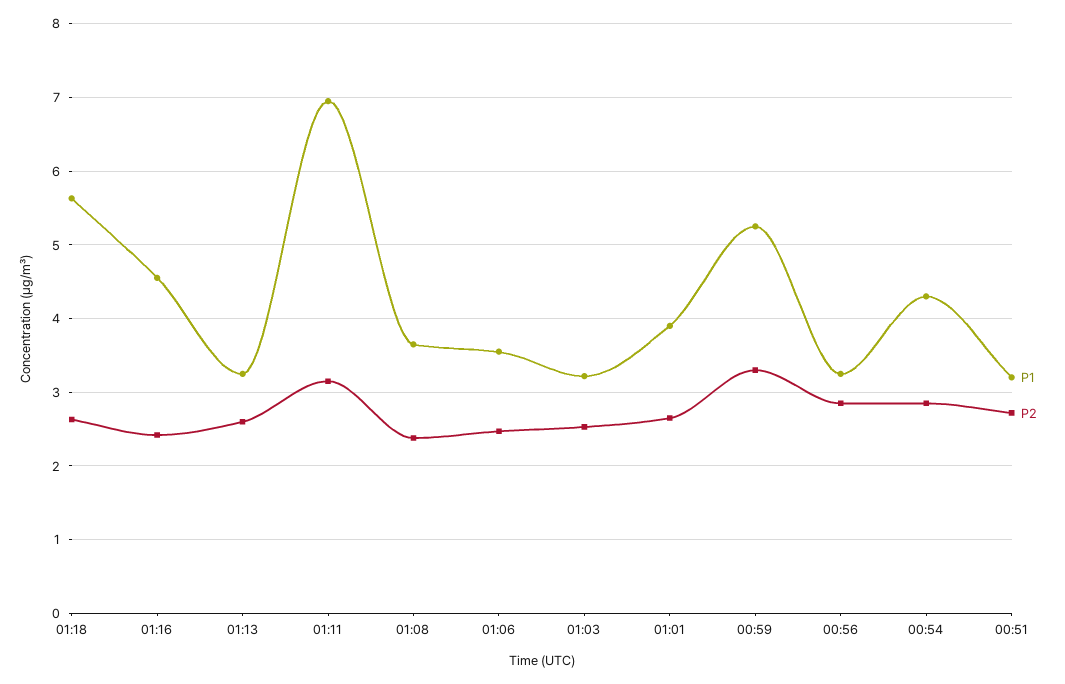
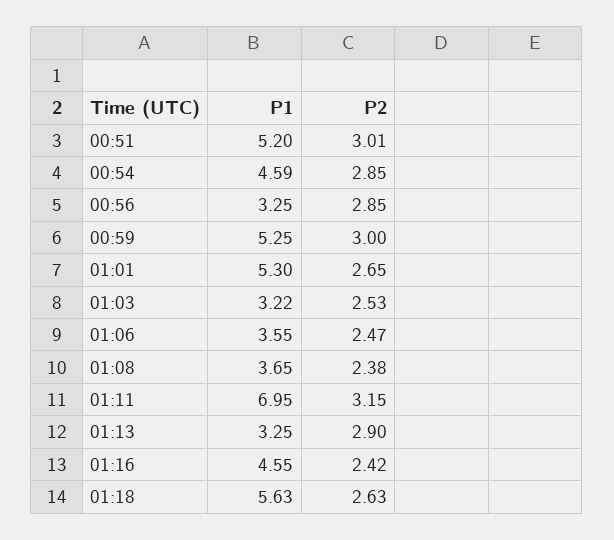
  {
    "P1": {
      "01:18": 5.63,
      "01:16": 4.55,
      "01:13": 3.25,
      "01:11": 6.95,
      "01:08": 3.65,
      "01:06": 3.55,
      "01:03": 3.22,
-     "01:01": 3.9,
+     "01:01": 5.3,
      "00:59": 5.25,
      "00:56": 3.25,
-     "00:54": 4.3,
+     "00:54": 4.59,
-     "00:51": 3.2
+     "00:51": 5.2
    },
    "P2": {
      "01:18": 2.63,
      "01:16": 2.42,
-     "01:13": 2.6,
+     "01:13": 2.9,
      "01:11": 3.15,
      "01:08": 2.38,
      "01:06": 2.47,
      "01:03": 2.53,
      "01:01": 2.65,
-     "00:59": 3.3,
+     "00:59": 3,
      "00:56": 2.85,
      "00:54": 2.85,
-     "00:51": 2.7
+     "00:51": 3.01
    }
  }

